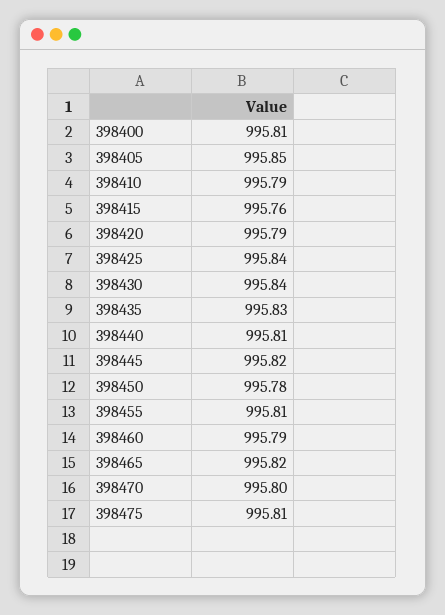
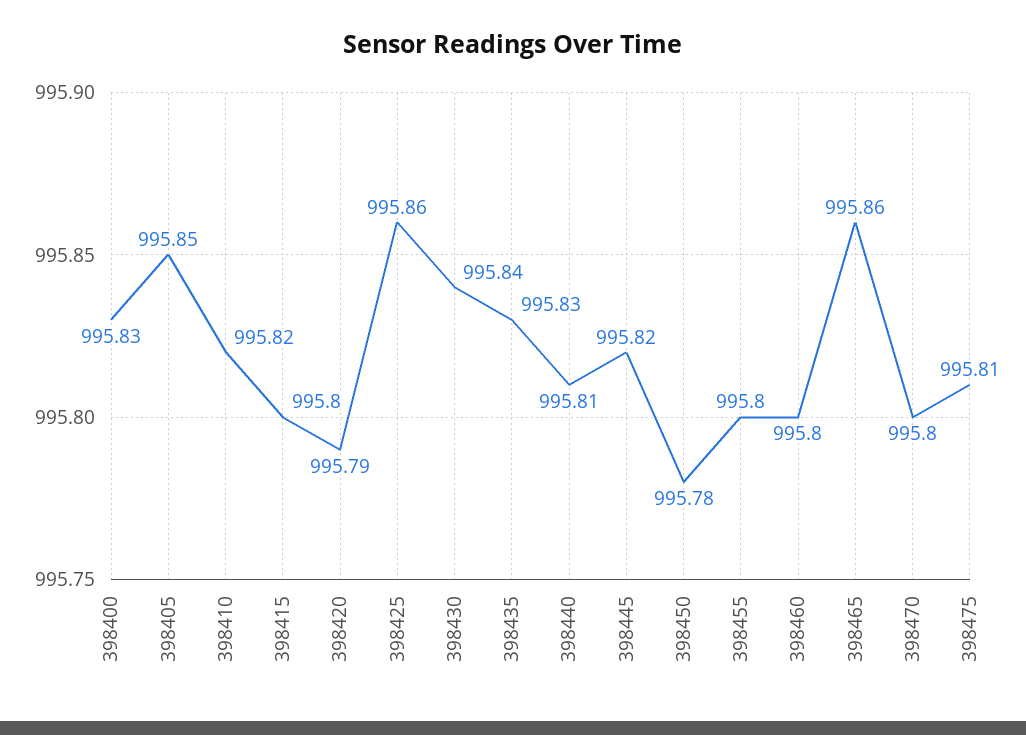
  {
-   "398400": 995.81,
+   "398400": 995.83,
    "398405": 995.85,
-   "398410": 995.79,
+   "398410": 995.82,
-   "398415": 995.76,
+   "398415": 995.8,
    "398420": 995.79,
-   "398425": 995.84,
+   "398425": 995.86,
    "398430": 995.84,
    "398435": 995.83,
    "398440": 995.81,
    "398445": 995.82,
    "398450": 995.78,
-   "398455": 995.81,
+   "398455": 995.8,
-   "398460": 995.79,
+   "398460": 995.8,
-   "398465": 995.82,
+   "398465": 995.86,
    "398470": 995.8,
    "398475": 995.81
  }

